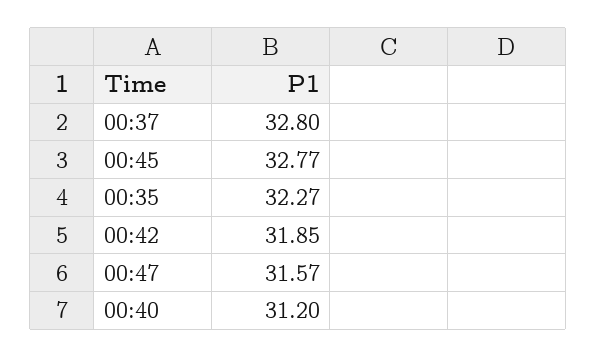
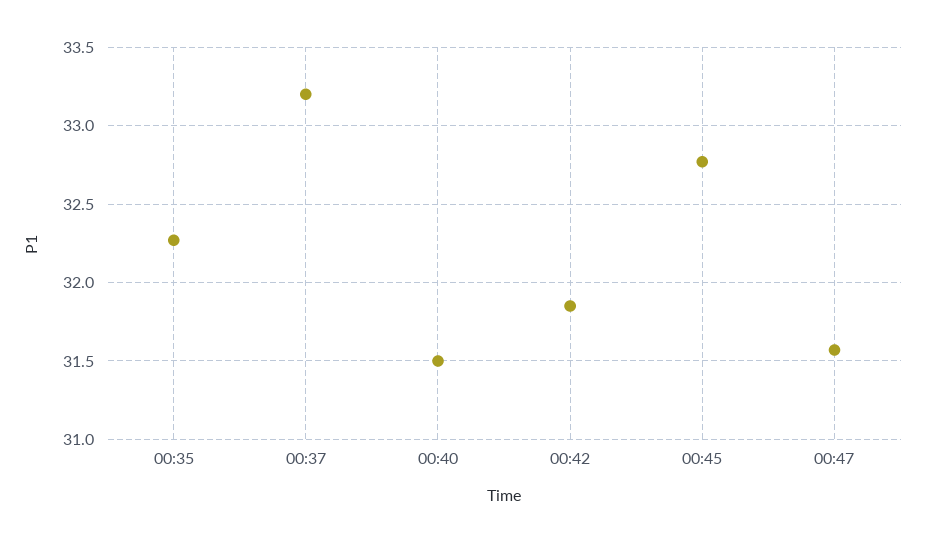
  {
-   "00:37": 32.8,
+   "00:37": 33.2,
    "00:45": 32.77,
    "00:35": 32.27,
    "00:42": 31.85,
    "00:47": 31.57,
-   "00:40": 31.2
+   "00:40": 31.5
  }

